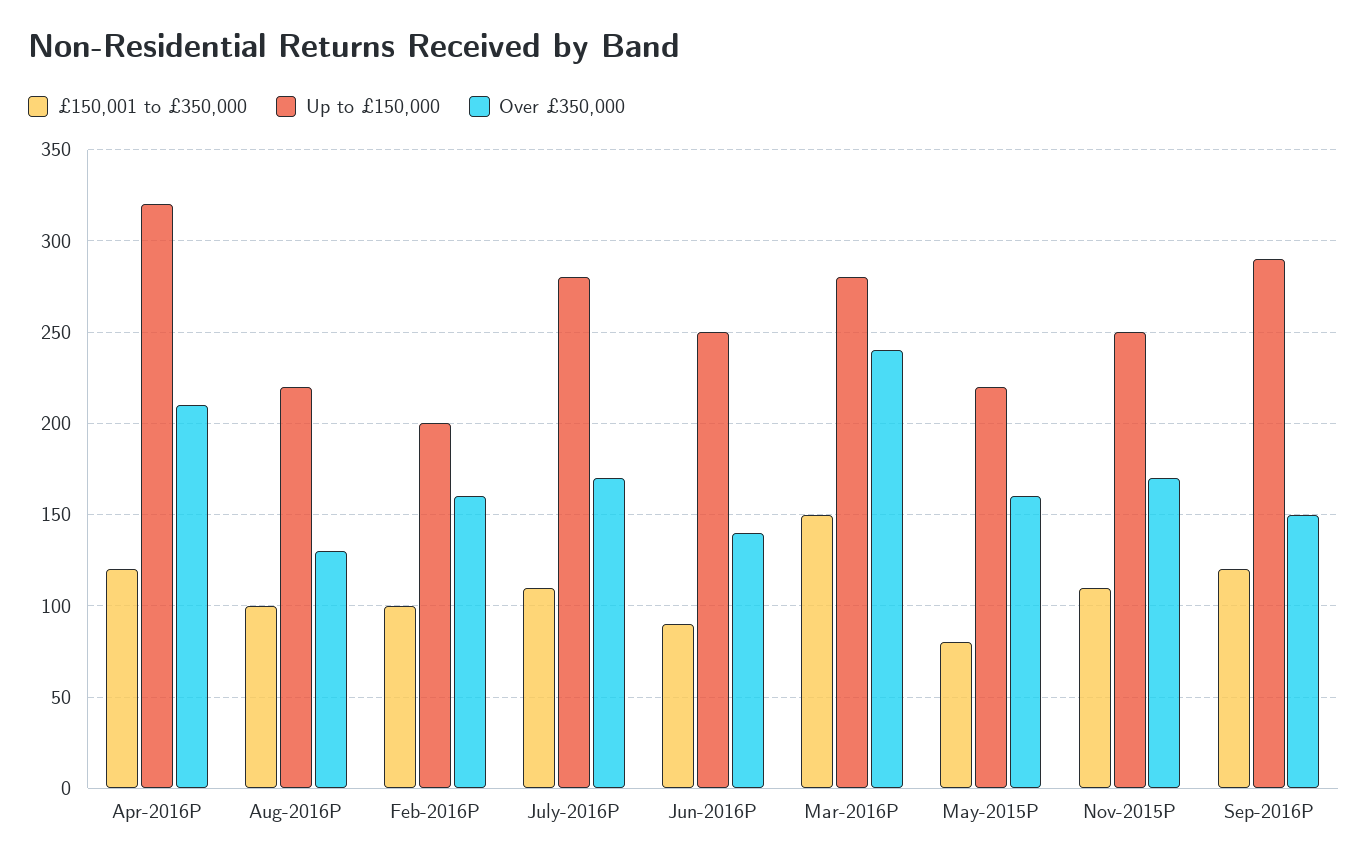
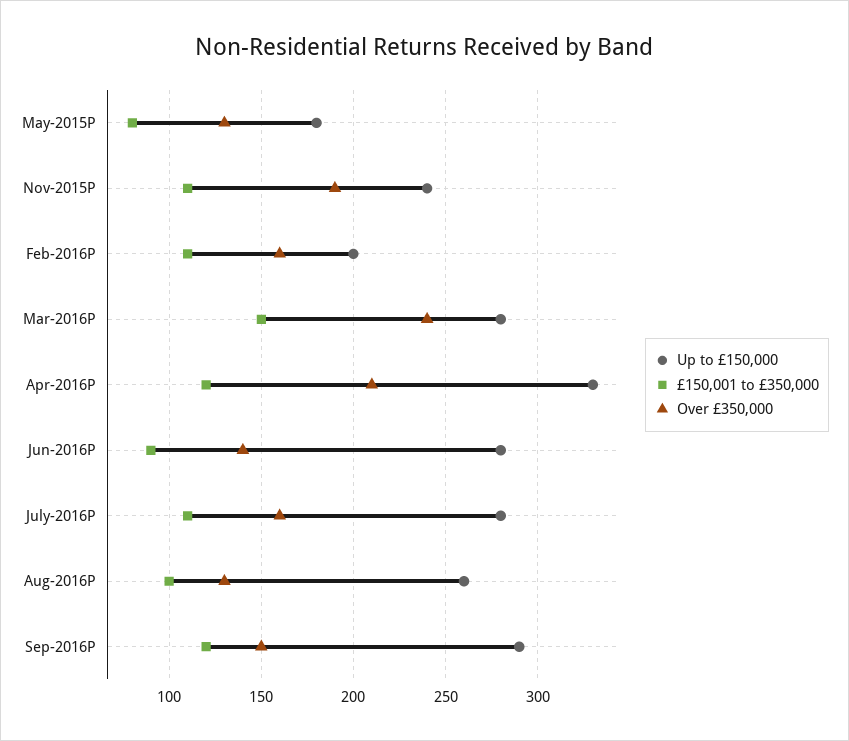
  {
    "£150,001 to £350,000": {
      "Apr-2016P": 120,
      "Aug-2016P": 100,
-     "Feb-2016P": 100,
+     "Feb-2016P": 110,
      "July-2016P": 110,
      "Jun-2016P": 90,
      "Mar-2016P": 150,
      "May-2015P": 80,
      "Nov-2015P": 110,
      "Sep-2016P": 120
    },
    "Up to £150,000": {
-     "Apr-2016P": 320,
+     "Apr-2016P": 330,
-     "Aug-2016P": 220,
+     "Aug-2016P": 260,
      "Feb-2016P": 200,
      "July-2016P": 280,
-     "Jun-2016P": 250,
+     "Jun-2016P": 280,
      "Mar-2016P": 280,
-     "May-2015P": 220,
+     "May-2015P": 180,
-     "Nov-2015P": 250,
+     "Nov-2015P": 240,
      "Sep-2016P": 290
    },
    "Over £350,000": {
      "Apr-2016P": 210,
      "Aug-2016P": 130,
      "Feb-2016P": 160,
-     "July-2016P": 170,
+     "July-2016P": 160,
      "Jun-2016P": 140,
      "Mar-2016P": 240,
-     "May-2015P": 160,
+     "May-2015P": 130,
-     "Nov-2015P": 170,
+     "Nov-2015P": 190,
      "Sep-2016P": 150
    }
  }

